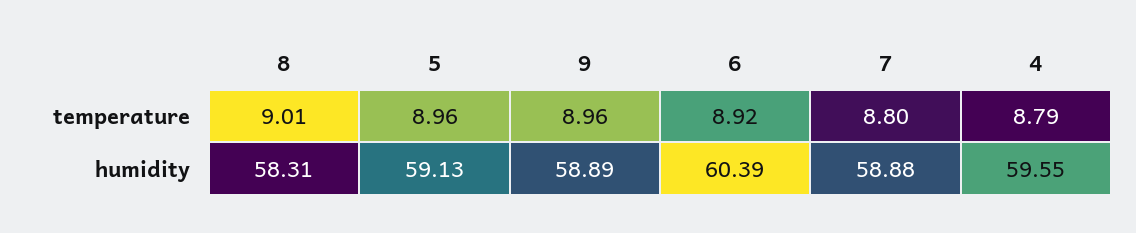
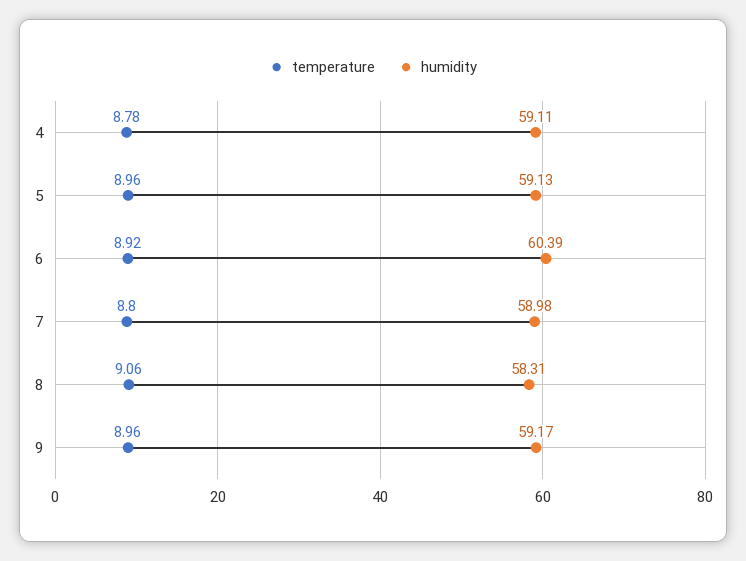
  {
    "temperature": {
-     "8": 9.01,
+     "8": 9.06,
      "5": 8.96,
      "9": 8.96,
      "6": 8.92,
      "7": 8.8,
-     "4": 8.79
+     "4": 8.78
    },
    "humidity": {
      "8": 58.31,
      "5": 59.13,
-     "9": 58.89,
+     "9": 59.17,
      "6": 60.39,
-     "7": 58.88,
+     "7": 58.98,
-     "4": 59.55
+     "4": 59.11
    }
  }

